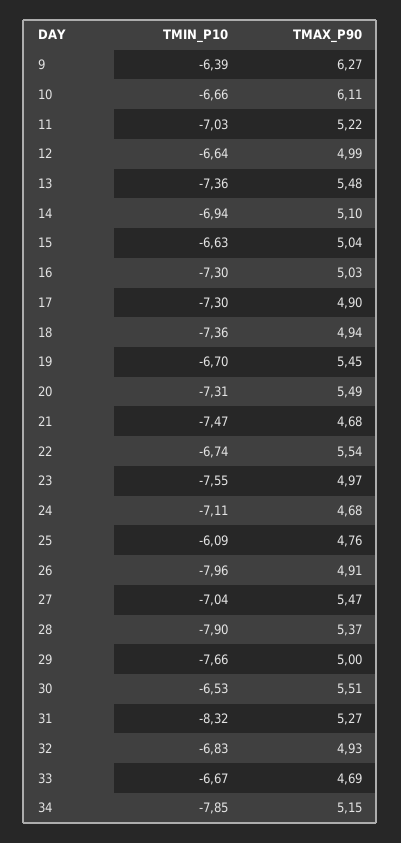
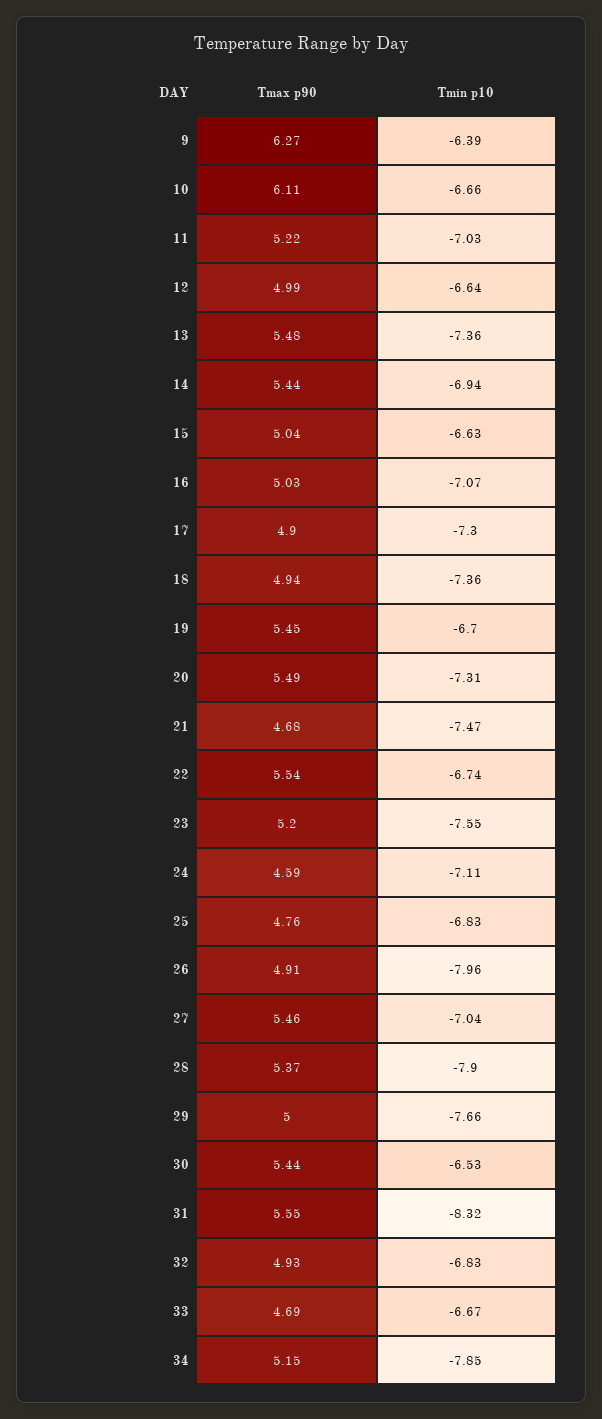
  {
    "TMIN_P10": {
      "9": -6.39,
      "10": -6.66,
      "11": -7.03,
      "12": -6.64,
      "13": -7.36,
      "14": -6.94,
      "15": -6.63,
-     "16": -7.3,
+     "16": -7.07,
      "17": -7.3,
      "18": -7.36,
      "19": -6.7,
      "20": -7.31,
      "21": -7.47,
      "22": -6.74,
      "23": -7.55,
      "24": -7.11,
-     "25": -6.09,
+     "25": -6.83,
      "26": -7.96,
      "27": -7.04,
      "28": -7.9,
      "29": -7.66,
      "30": -6.53,
      "31": -8.32,
      "32": -6.83,
      "33": -6.67,
      "34": -7.85
    },
    "TMAX_P90": {
      "9": 6.27,
      "10": 6.11,
      "11": 5.22,
      "12": 4.99,
      "13": 5.48,
-     "14": 5.1,
+     "14": 5.44,
      "15": 5.04,
      "16": 5.03,
      "17": 4.9,
      "18": 4.94,
      "19": 5.45,
      "20": 5.49,
      "21": 4.68,
      "22": 5.54,
-     "23": 4.97,
+     "23": 5.2,
-     "24": 4.68,
+     "24": 4.59,
      "25": 4.76,
      "26": 4.91,
-     "27": 5.47,
+     "27": 5.46,
      "28": 5.37,
      "29": 5,
-     "30": 5.51,
+     "30": 5.44,
-     "31": 5.27,
+     "31": 5.55,
      "32": 4.93,
      "33": 4.69,
      "34": 5.15
    }
  }

